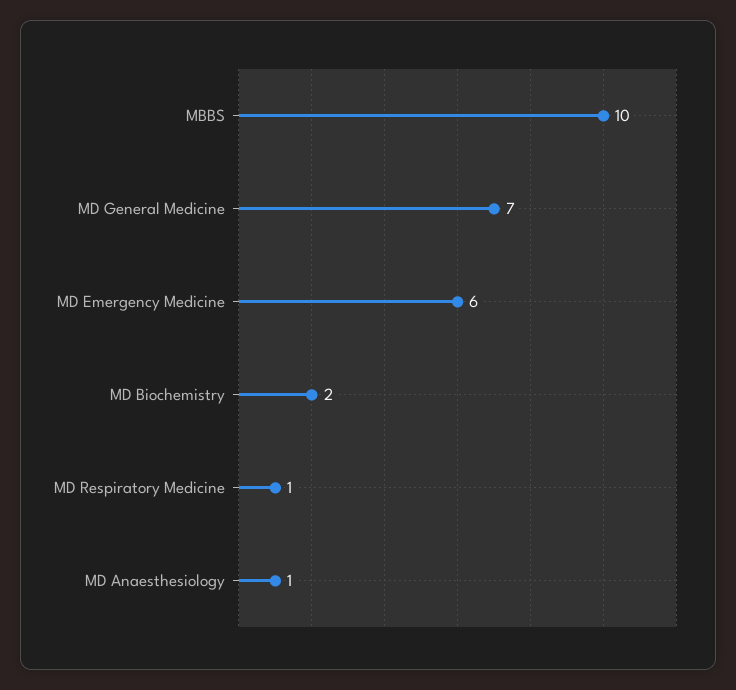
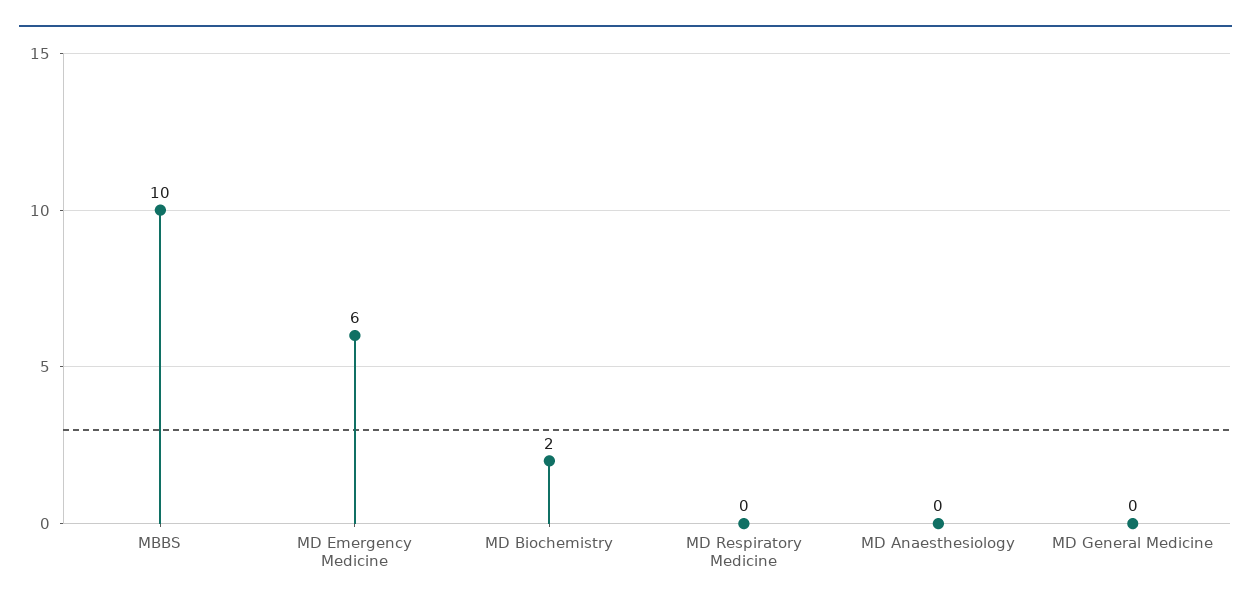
  {
    "MBBS": 10,
-   "MD General Medicine": 7,
+   "MD General Medicine": 0,
    "MD Emergency Medicine": 6,
    "MD Biochemistry": 2,
-   "MD Respiratory Medicine": 1,
+   "MD Respiratory Medicine": 0,
-   "MD Anaesthesiology": 1
+   "MD Anaesthesiology": 0
  }

